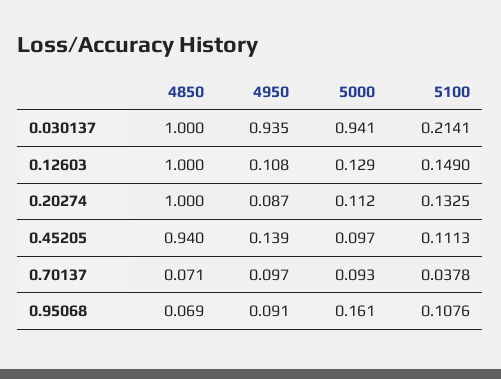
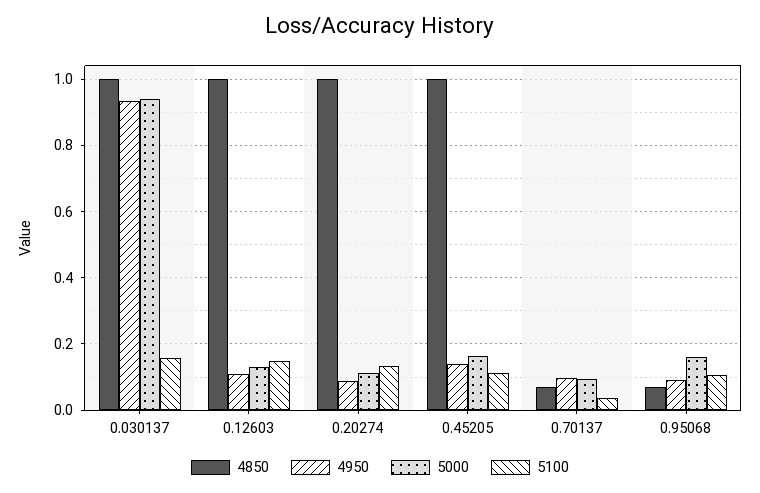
  {
    "4850": {
      "0.030137": 1,
      "0.12603": 1,
      "0.20274": 1,
-     "0.45205": 0.94,
+     "0.45205": 1,
      "0.70137": 0.071,
      "0.95068": 0.069
    },
    "4950": {
      "0.030137": 0.935,
      "0.12603": 0.108,
      "0.20274": 0.087,
      "0.45205": 0.139,
      "0.70137": 0.097,
      "0.95068": 0.091
    },
    "5000": {
      "0.030137": 0.941,
      "0.12603": 0.129,
      "0.20274": 0.112,
-     "0.45205": 0.097,
+     "0.45205": 0.16,
      "0.70137": 0.093,
      "0.95068": 0.161
    },
    "5100": {
-     "0.030137": 0.2141,
+     "0.030137": 0.16,
      "0.12603": 0.149,
      "0.20274": 0.1325,
      "0.45205": 0.1113,
      "0.70137": 0.0378,
      "0.95068": 0.1076
    }
  }

